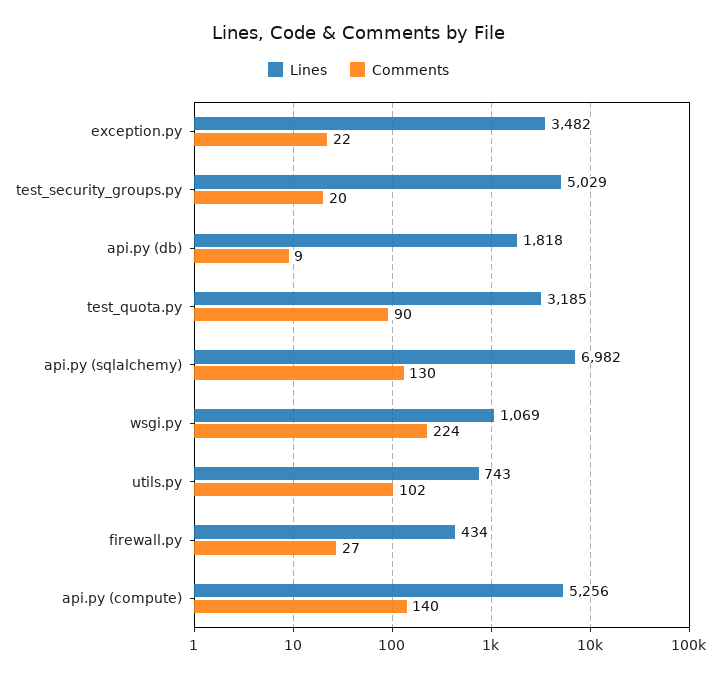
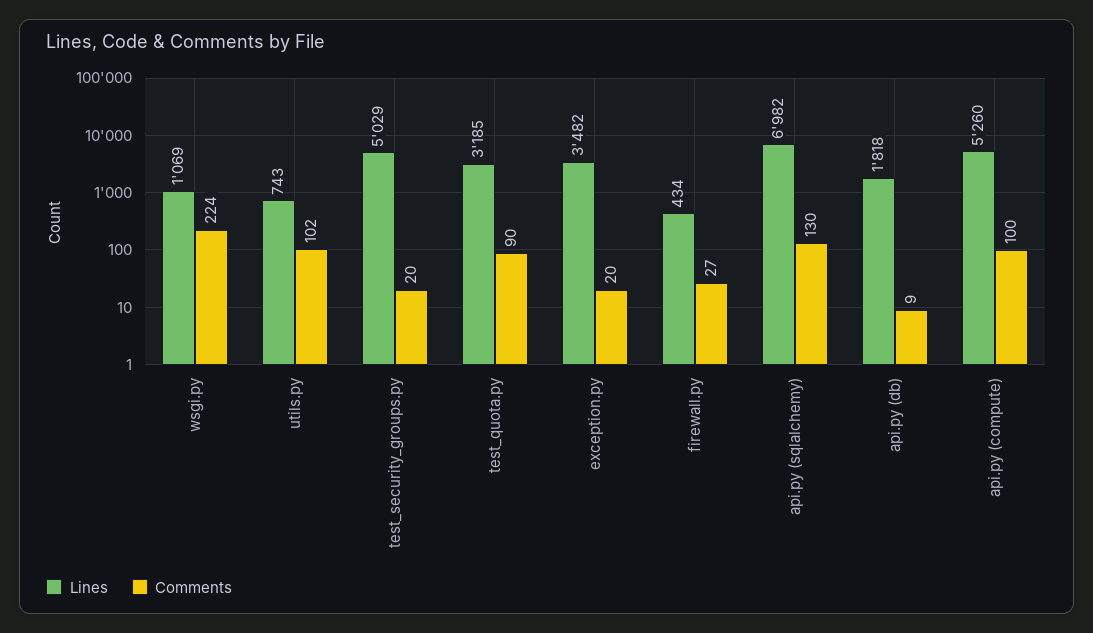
  {
    "Lines": {
      "exception.py": 3482,
      "test_security_groups.py": 5029,
      "api.py (db)": 1818,
      "test_quota.py": 3185,
      "api.py (sqlalchemy)": 6982,
      "wsgi.py": 1069,
      "utils.py": 743,
      "firewall.py": 434,
-     "api.py (compute)": 5256
+     "api.py (compute)": 5260
    },
    "Comments": {
-     "exception.py": 22,
+     "exception.py": 20,
      "test_security_groups.py": 20,
      "api.py (db)": 9,
      "test_quota.py": 90,
      "api.py (sqlalchemy)": 130,
      "wsgi.py": 224,
      "utils.py": 102,
      "firewall.py": 27,
-     "api.py (compute)": 140
+     "api.py (compute)": 100
    }
  }

